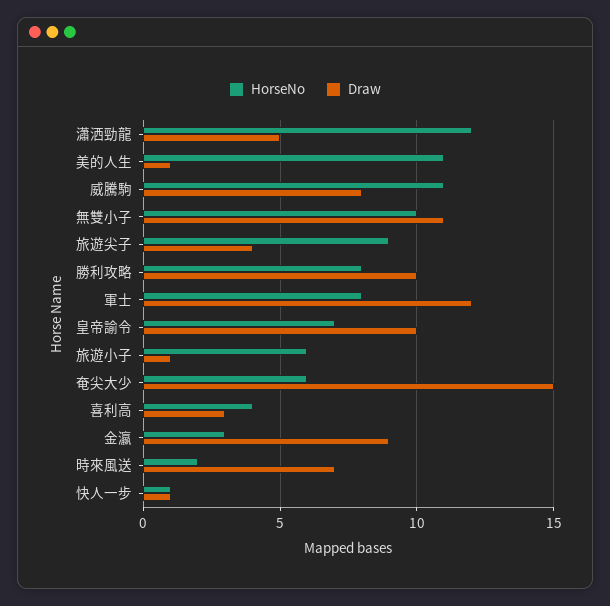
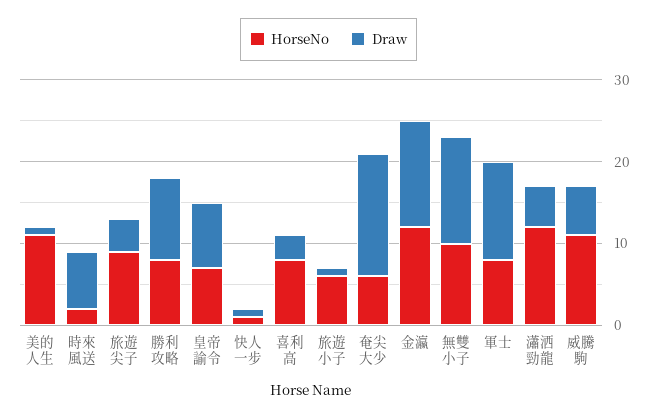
  {
    "HorseNo": {
      "瀟洒勁龍": 12,
      "美的人生": 11,
      "威騰駒": 11,
      "無雙小子": 10,
      "旅遊尖子": 9,
      "勝利攻略": 8,
      "軍士": 8,
      "皇帝諭令": 7,
      "旅遊小子": 6,
      "奄尖大少": 6,
-     "喜利高": 4,
+     "喜利高": 8,
-     "金瀛": 3,
+     "金瀛": 12,
      "時來風送": 2,
      "快人一步": 1
    },
    "Draw": {
      "瀟洒勁龍": 5,
      "美的人生": 1,
-     "威騰駒": 8,
+     "威騰駒": 6,
-     "無雙小子": 11,
+     "無雙小子": 13,
      "旅遊尖子": 4,
      "勝利攻略": 10,
      "軍士": 12,
-     "皇帝諭令": 10,
+     "皇帝諭令": 8,
      "旅遊小子": 1,
      "奄尖大少": 15,
      "喜利高": 3,
-     "金瀛": 9,
+     "金瀛": 13,
      "時來風送": 7,
      "快人一步": 1
    }
  }

